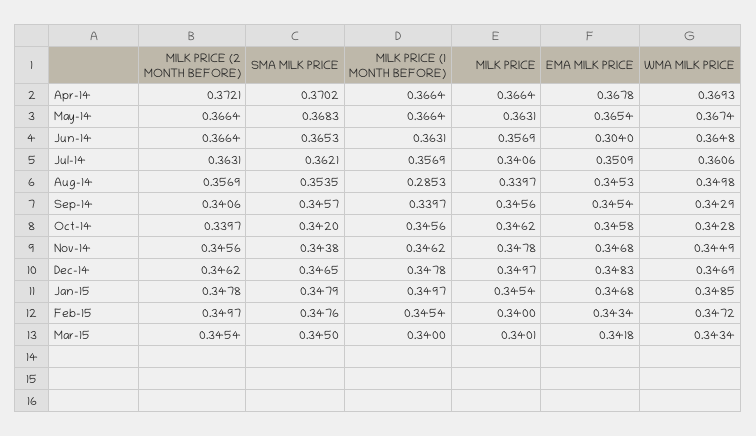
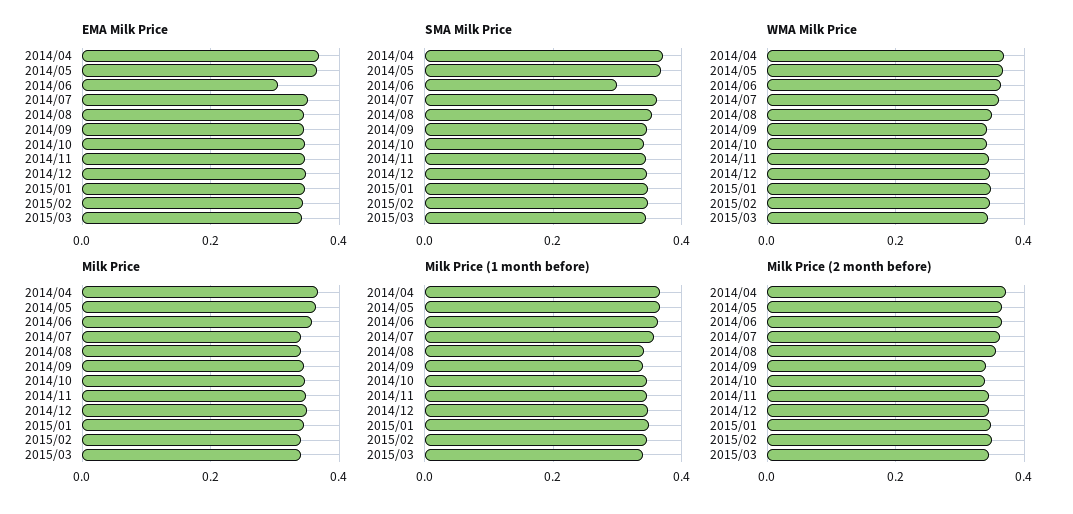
  {
    "MILK PRICE (2 MONTH BEFORE)": {
      "Apr-14": 0.3721,
      "May-14": 0.3664,
      "Jun-14": 0.3664,
      "Jul-14": 0.3631,
      "Aug-14": 0.3569,
      "Sep-14": 0.3406,
      "Oct-14": 0.3397,
      "Nov-14": 0.3456,
      "Dec-14": 0.3462,
      "Jan-15": 0.3478,
      "Feb-15": 0.3497,
      "Mar-15": 0.3454
    },
    "SMA MILK PRICE": {
      "Apr-14": 0.3702,
      "May-14": 0.3683,
-     "Jun-14": 0.3653,
+     "Jun-14": 0.3,
      "Jul-14": 0.3621,
      "Aug-14": 0.3535,
      "Sep-14": 0.3457,
      "Oct-14": 0.342,
      "Nov-14": 0.3438,
      "Dec-14": 0.3465,
      "Jan-15": 0.3479,
      "Feb-15": 0.3476,
      "Mar-15": 0.345
    },
    "MILK PRICE (1 MONTH BEFORE)": {
      "Apr-14": 0.3664,
      "May-14": 0.3664,
      "Jun-14": 0.3631,
      "Jul-14": 0.3569,
-     "Aug-14": 0.2853,
+     "Aug-14": 0.34,
      "Sep-14": 0.3397,
      "Oct-14": 0.3456,
      "Nov-14": 0.3462,
      "Dec-14": 0.3478,
      "Jan-15": 0.3497,
      "Feb-15": 0.3454,
      "Mar-15": 0.34
    },
    "MILK PRICE": {
      "Apr-14": 0.3664,
      "May-14": 0.3631,
      "Jun-14": 0.3569,
      "Jul-14": 0.3406,
      "Aug-14": 0.3397,
      "Sep-14": 0.3456,
      "Oct-14": 0.3462,
      "Nov-14": 0.3478,
      "Dec-14": 0.3497,
      "Jan-15": 0.3454,
      "Feb-15": 0.34,
      "Mar-15": 0.3401
    },
    "EMA MILK PRICE": {
      "Apr-14": 0.3678,
      "May-14": 0.3654,
      "Jun-14": 0.304,
      "Jul-14": 0.3509,
      "Aug-14": 0.3453,
      "Sep-14": 0.3454,
      "Oct-14": 0.3458,
      "Nov-14": 0.3468,
      "Dec-14": 0.3483,
      "Jan-15": 0.3468,
      "Feb-15": 0.3434,
      "Mar-15": 0.3418
    },
    "WMA MILK PRICE": {
      "Apr-14": 0.3693,
      "May-14": 0.3674,
      "Jun-14": 0.3648,
      "Jul-14": 0.3606,
      "Aug-14": 0.3498,
      "Sep-14": 0.3429,
      "Oct-14": 0.3428,
      "Nov-14": 0.3449,
      "Dec-14": 0.3469,
      "Jan-15": 0.3485,
      "Feb-15": 0.3472,
      "Mar-15": 0.3434
    }
  }

